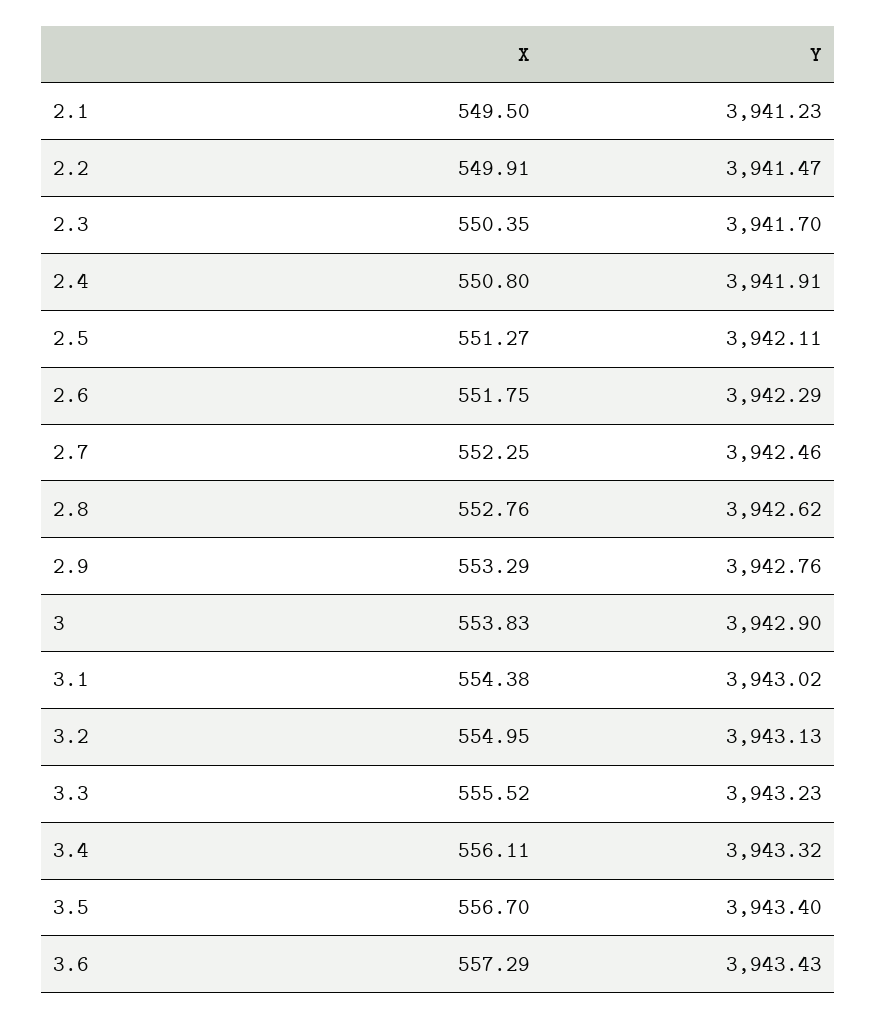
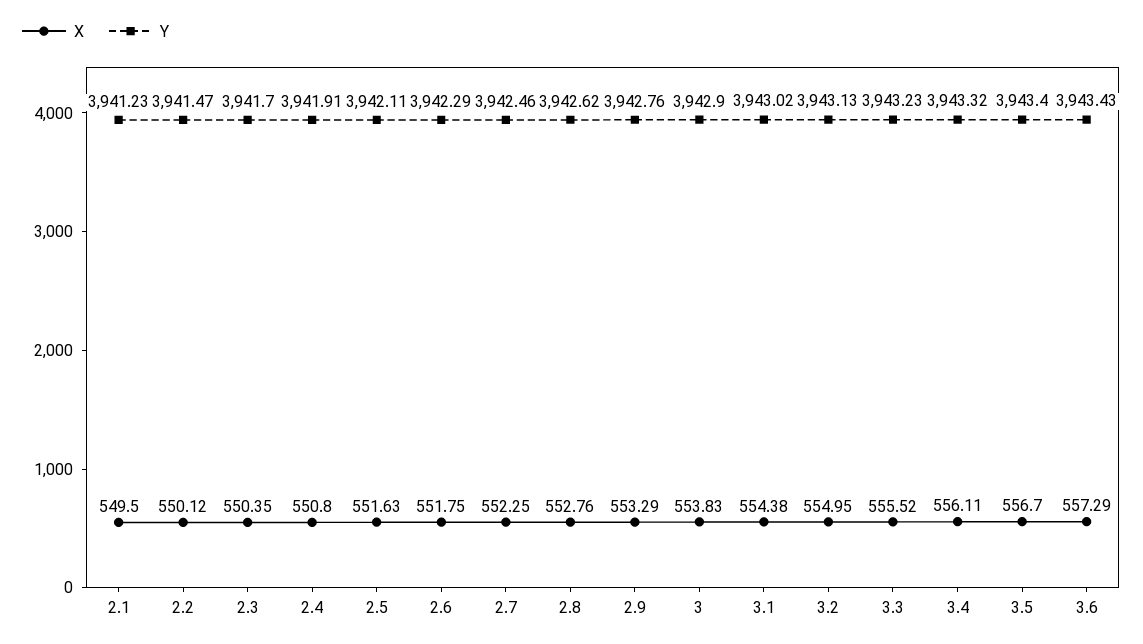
  {
    "X": {
      "2.1": 549.5,
-     "2.2": 549.91,
+     "2.2": 550.12,
      "2.3": 550.35,
      "2.4": 550.8,
-     "2.5": 551.27,
+     "2.5": 551.63,
      "2.6": 551.75,
      "2.7": 552.25,
      "2.8": 552.76,
      "2.9": 553.29,
      "3": 553.83,
      "3.1": 554.38,
      "3.2": 554.95,
      "3.3": 555.52,
      "3.4": 556.11,
      "3.5": 556.7,
      "3.6": 557.29
    },
    "Y": {
      "2.1": 3941.23,
      "2.2": 3941.47,
      "2.3": 3941.7,
      "2.4": 3941.91,
      "2.5": 3942.11,
      "2.6": 3942.29,
      "2.7": 3942.46,
      "2.8": 3942.62,
      "2.9": 3942.76,
      "3": 3942.9,
      "3.1": 3943.02,
      "3.2": 3943.13,
      "3.3": 3943.23,
      "3.4": 3943.32,
      "3.5": 3943.4,
      "3.6": 3943.43
    }
  }

